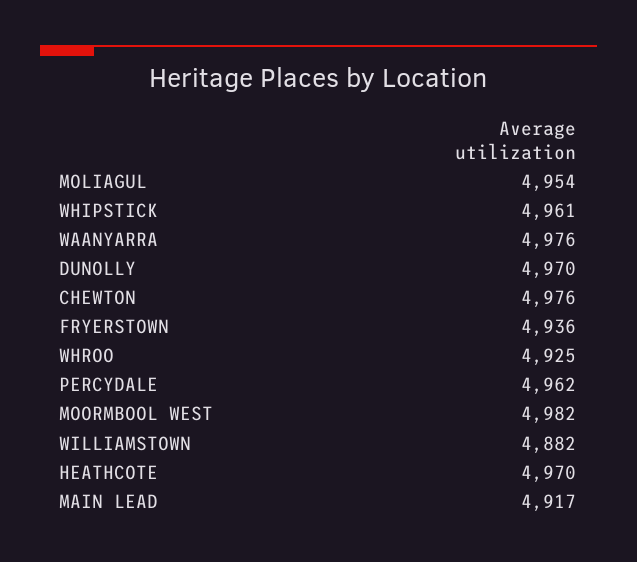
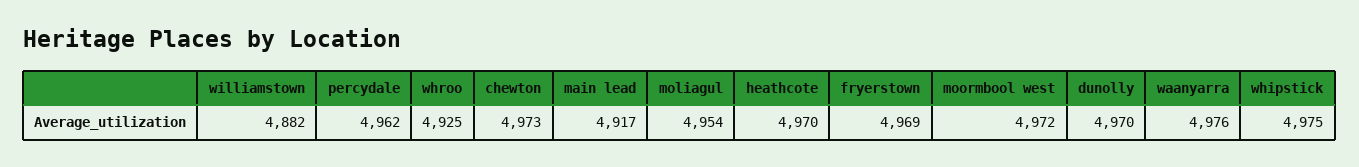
  {
    "MOLIAGUL": 4954,
-   "WHIPSTICK": 4961,
+   "WHIPSTICK": 4975,
    "WAANYARRA": 4976,
    "DUNOLLY": 4970,
-   "CHEWTON": 4976,
+   "CHEWTON": 4973,
-   "FRYERSTOWN": 4936,
+   "FRYERSTOWN": 4969,
    "WHROO": 4925,
    "PERCYDALE": 4962,
-   "MOORMBOOL WEST": 4982,
+   "MOORMBOOL WEST": 4972,
    "WILLIAMSTOWN": 4882,
    "HEATHCOTE": 4970,
    "MAIN LEAD": 4917
  }

